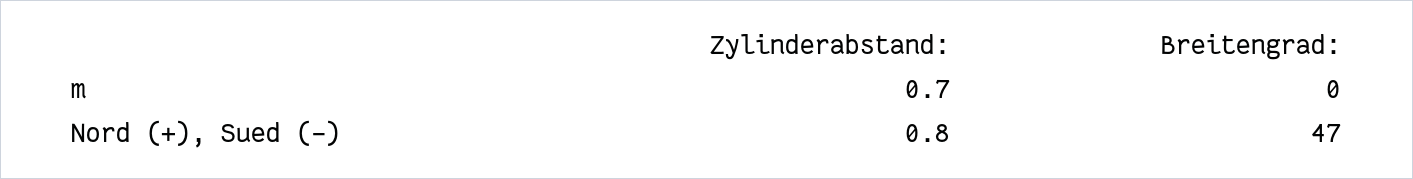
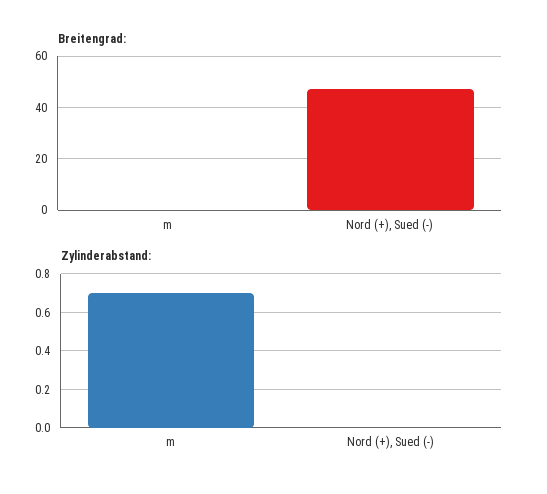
  {
    "Zylinderabstand:": {
      "m": 0.7,
-     "Nord (+), Sued (-)": 0.8
+     "Nord (+), Sued (-)": 0
    },
    "Breitengrad:": {
      "m": 0,
      "Nord (+), Sued (-)": 47
    }
  }

